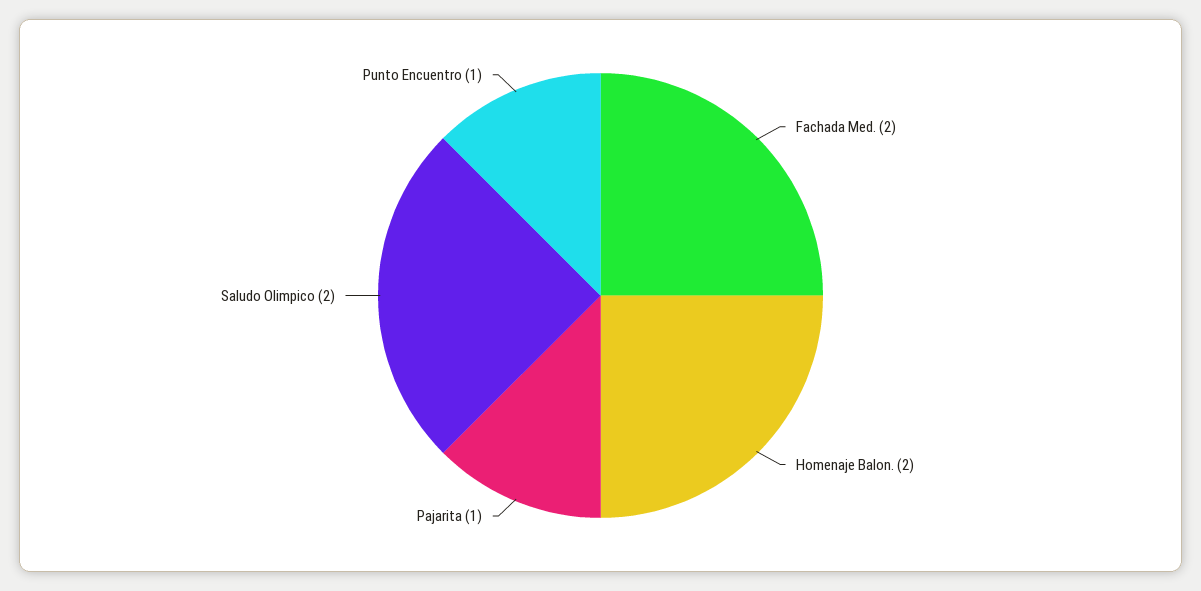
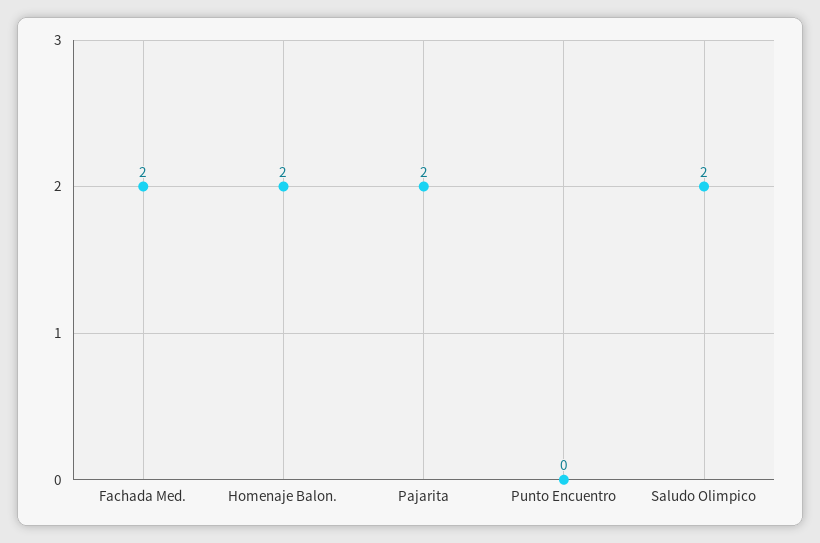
  {
    "Fachada Med.": 2,
    "Homenaje Balon.": 2,
-   "Pajarita": 1,
+   "Pajarita": 2,
    "Saludo Olimpico": 2,
-   "Punto Encuentro": 1
+   "Punto Encuentro": 0
  }

